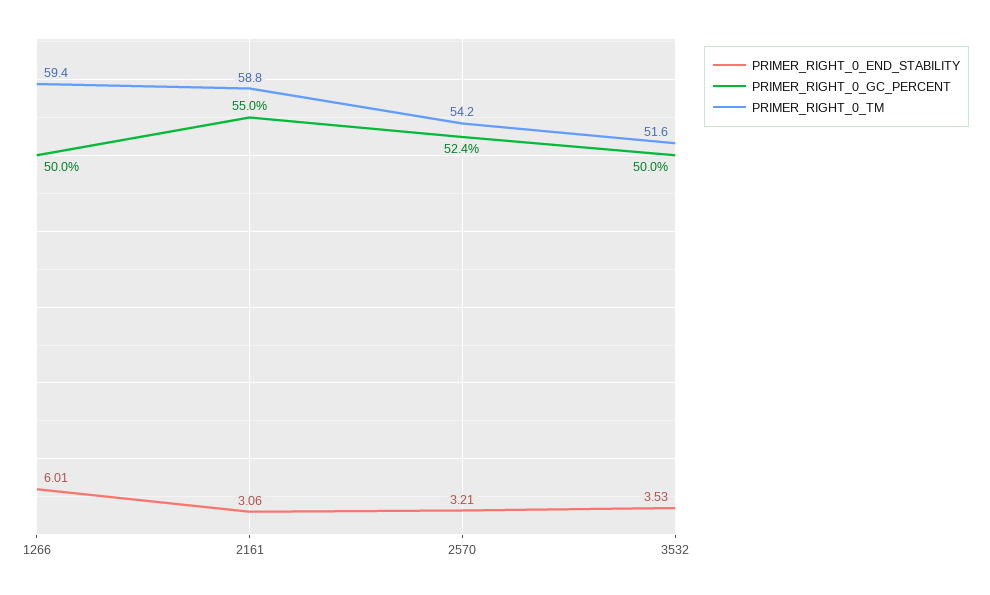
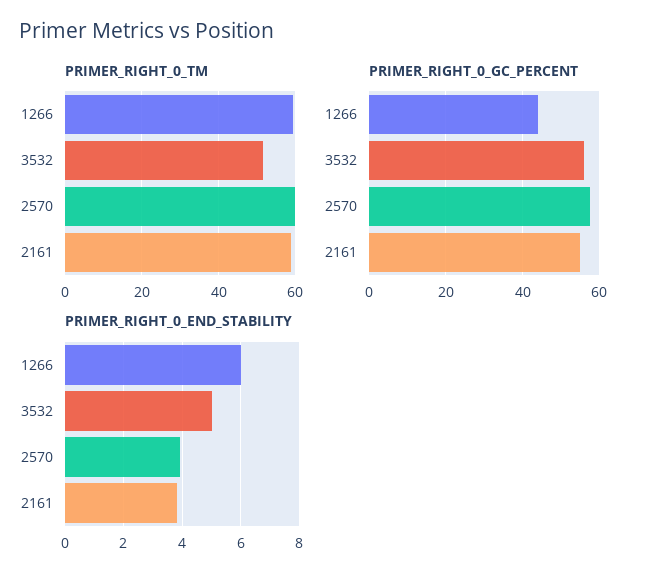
  {
    "PRIMER_RIGHT_0_END_STABILITY": {
      "1266": 6.01,
-     "2161": 3.06,
+     "2161": 3.75,
-     "2570": 3.21,
+     "2570": 4,
-     "3532": 3.53
+     "3532": 5
    },
    "PRIMER_RIGHT_0_GC_PERCENT": {
-     "1266": 50,
+     "1266": 44,
      "2161": 55,
-     "2570": 52.4,
+     "2570": 58,
-     "3532": 50
+     "3532": 56
    },
    "PRIMER_RIGHT_0_TM": {
      "1266": 59.4,
      "2161": 58.8,
-     "2570": 54.2,
+     "2570": 60,
      "3532": 51.6
    }
  }

